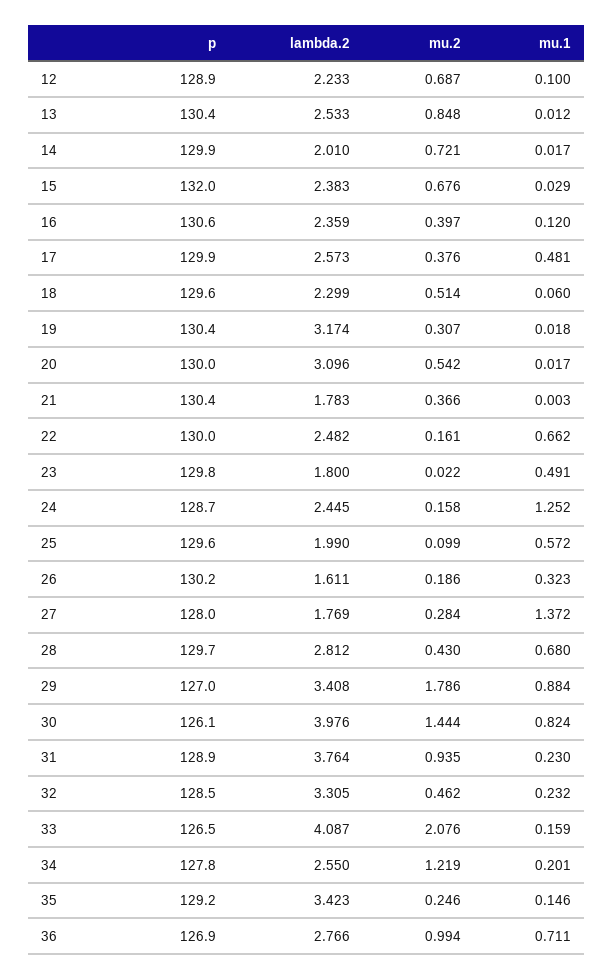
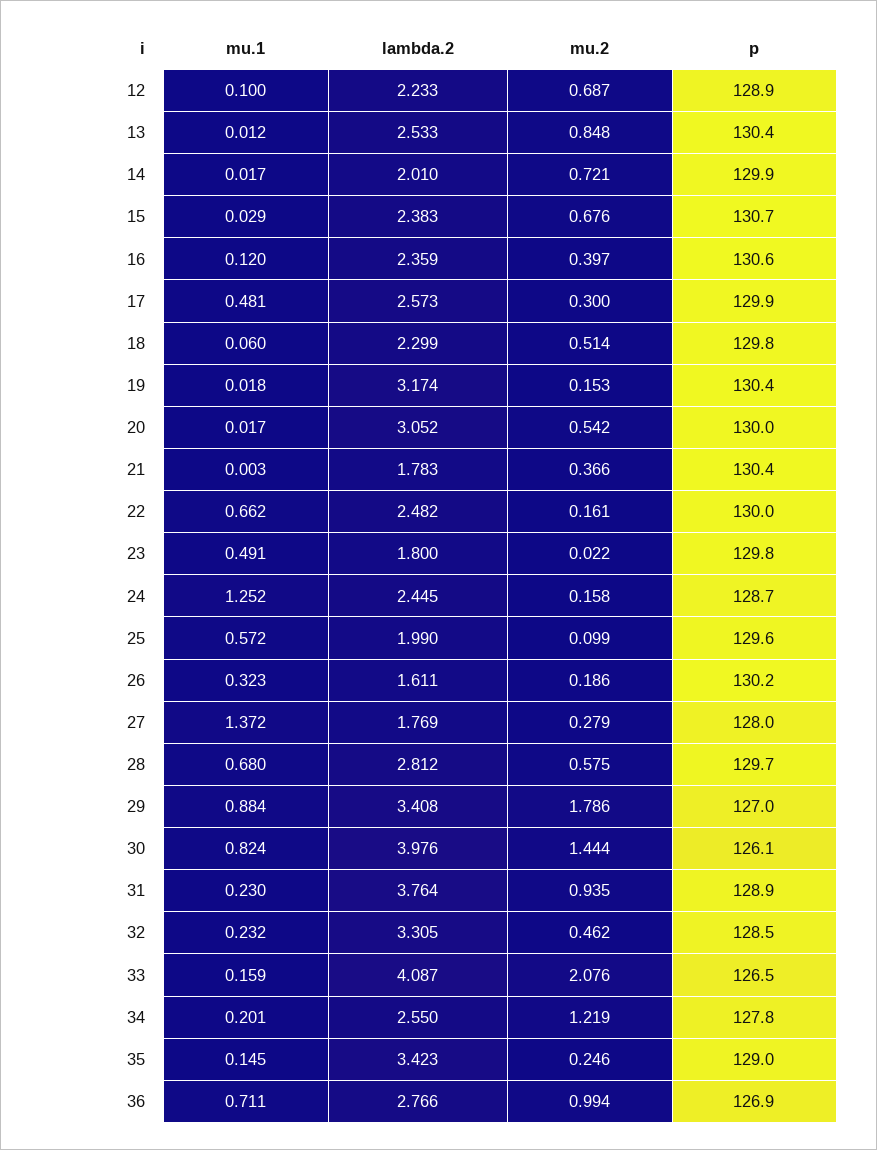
  {
    "p": {
      "12": 128.9,
      "13": 130.4,
      "14": 129.9,
-     "15": 132,
+     "15": 130.7,
      "16": 130.6,
      "17": 129.9,
-     "18": 129.6,
+     "18": 129.8,
      "19": 130.4,
      "20": 130,
      "21": 130.4,
      "22": 130,
      "23": 129.8,
      "24": 128.7,
      "25": 129.6,
      "26": 130.2,
      "27": 128,
      "28": 129.7,
      "29": 127,
      "30": 126.1,
      "31": 128.9,
      "32": 128.5,
      "33": 126.5,
      "34": 127.8,
-     "35": 129.2,
+     "35": 129,
      "36": 126.9
    },
    "lambda.2": {
      "12": 2.233,
      "13": 2.533,
      "14": 2.01,
      "15": 2.383,
      "16": 2.359,
      "17": 2.573,
      "18": 2.299,
      "19": 3.174,
-     "20": 3.096,
+     "20": 3.052,
      "21": 1.783,
      "22": 2.482,
      "23": 1.8,
      "24": 2.445,
      "25": 1.99,
      "26": 1.611,
      "27": 1.769,
      "28": 2.812,
      "29": 3.408,
      "30": 3.976,
      "31": 3.764,
      "32": 3.305,
      "33": 4.087,
      "34": 2.55,
      "35": 3.423,
      "36": 2.766
    },
    "mu.2": {
      "12": 0.687,
      "13": 0.848,
      "14": 0.721,
      "15": 0.676,
      "16": 0.397,
-     "17": 0.376,
+     "17": 0.3,
      "18": 0.514,
-     "19": 0.307,
+     "19": 0.153,
      "20": 0.542,
      "21": 0.366,
      "22": 0.161,
      "23": 0.022,
      "24": 0.158,
      "25": 0.099,
      "26": 0.186,
-     "27": 0.284,
+     "27": 0.279,
-     "28": 0.43,
+     "28": 0.575,
      "29": 1.786,
      "30": 1.444,
      "31": 0.935,
      "32": 0.462,
      "33": 2.076,
      "34": 1.219,
      "35": 0.246,
      "36": 0.994
    },
    "mu.1": {
      "12": 0.1,
      "13": 0.012,
      "14": 0.017,
      "15": 0.029,
      "16": 0.12,
      "17": 0.481,
      "18": 0.06,
      "19": 0.018,
      "20": 0.017,
      "21": 0.003,
      "22": 0.662,
      "23": 0.491,
      "24": 1.252,
      "25": 0.572,
      "26": 0.323,
      "27": 1.372,
      "28": 0.68,
      "29": 0.884,
      "30": 0.824,
      "31": 0.23,
      "32": 0.232,
      "33": 0.159,
      "34": 0.201,
-     "35": 0.146,
+     "35": 0.145,
      "36": 0.711
    }
  }

